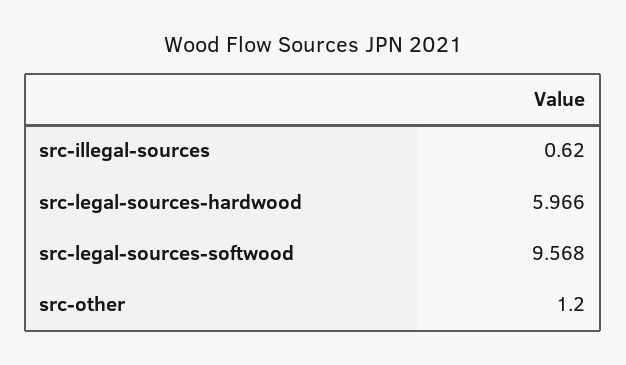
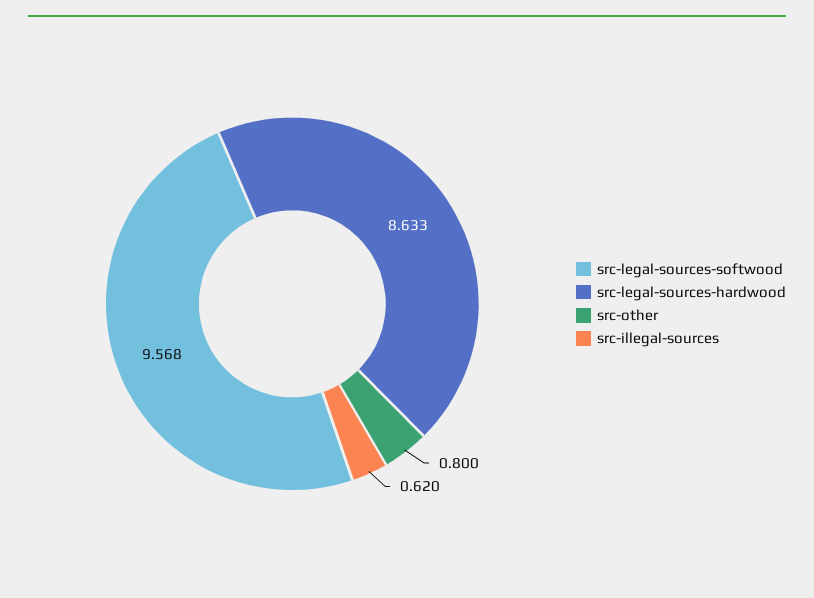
  {
    "src-illegal-sources": 0.62,
-   "src-legal-sources-hardwood": 5.966,
+   "src-legal-sources-hardwood": 8.633,
    "src-legal-sources-softwood": 9.568,
-   "src-other": 1.2
+   "src-other": 0.8
  }

